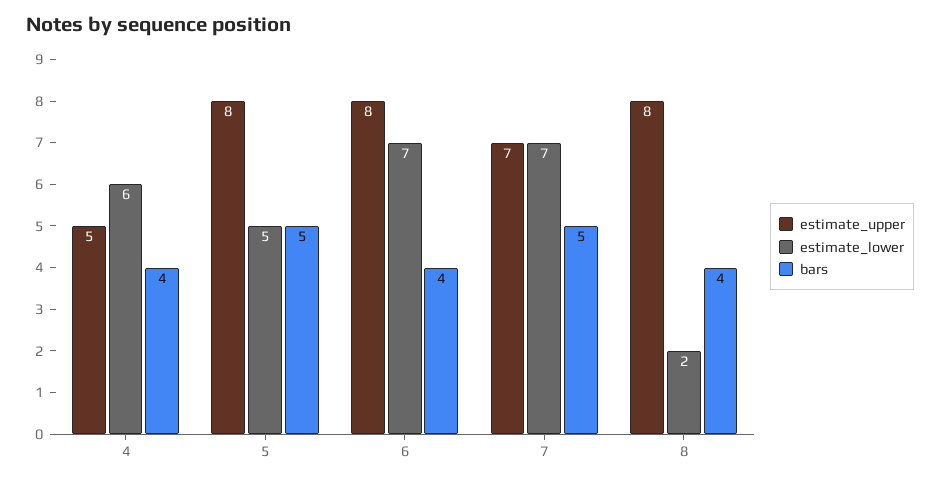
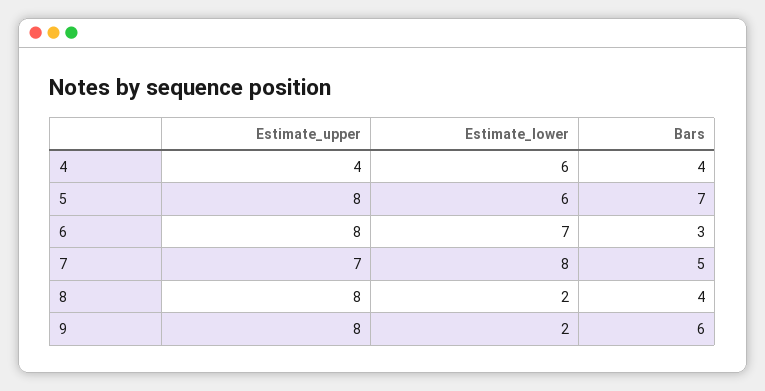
  {
    "estimate_upper": {
-     "4": 5,
+     "4": 4,
      "5": 8,
      "6": 8,
      "7": 7,
-     "8": 8
+     "8": 8,
+     "9": 8
    },
    "estimate_lower": {
      "4": 6,
-     "5": 5,
+     "5": 6,
      "6": 7,
-     "7": 7,
+     "7": 8,
-     "8": 2
+     "8": 2,
+     "9": 2
    },
    "bars": {
      "4": 4,
-     "5": 5,
+     "5": 7,
-     "6": 4,
+     "6": 3,
      "7": 5,
-     "8": 4
+     "8": 4,
+     "9": 6
    }
  }

